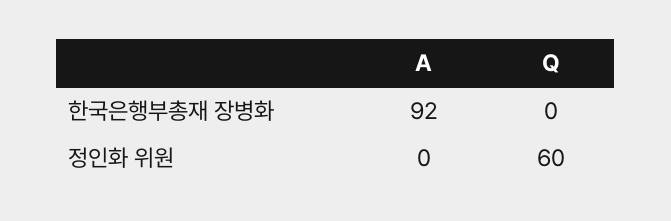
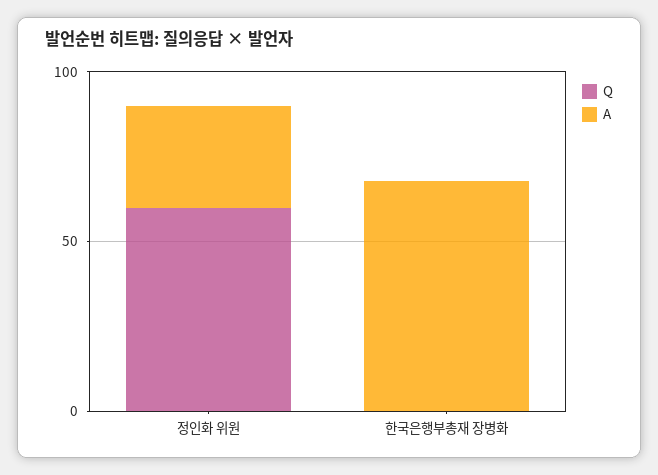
  {
    "A": {
-     "한국은행부총재 장병화": 92,
+     "한국은행부총재 장병화": 70,
-     "정인화 위원": 0
+     "정인화 위원": 30
    },
    "Q": {
      "한국은행부총재 장병화": 0,
      "정인화 위원": 60
    }
  }

